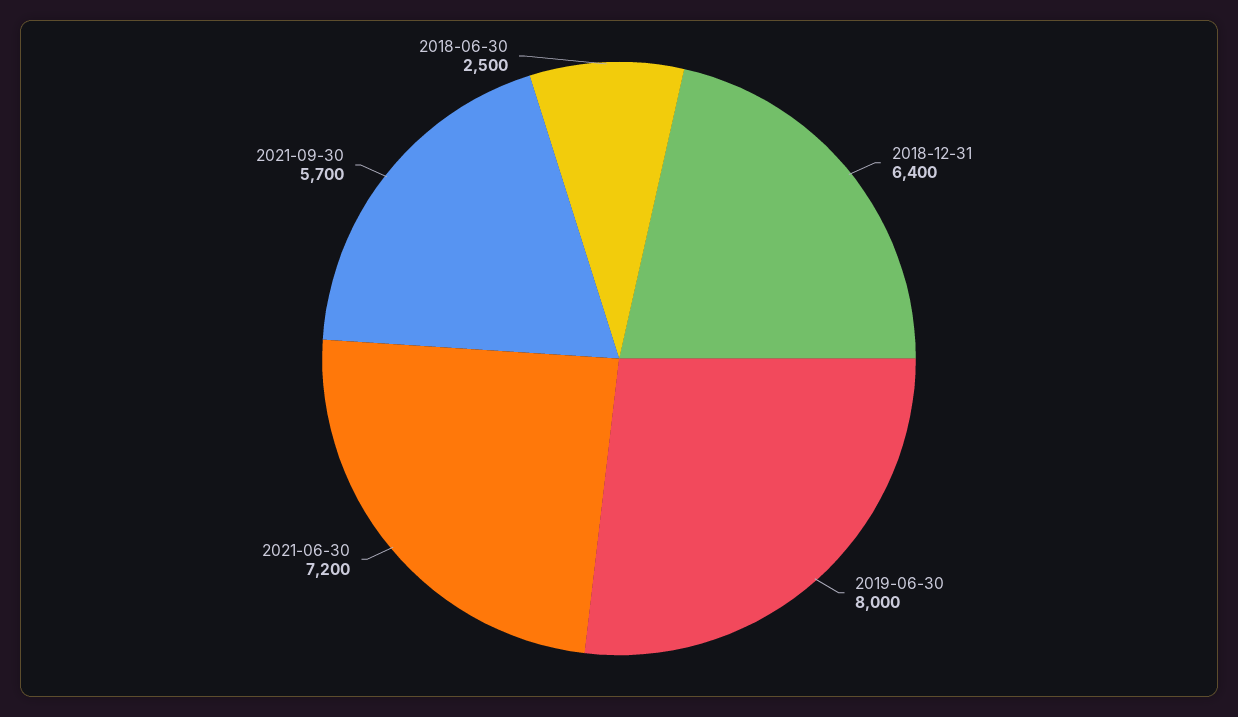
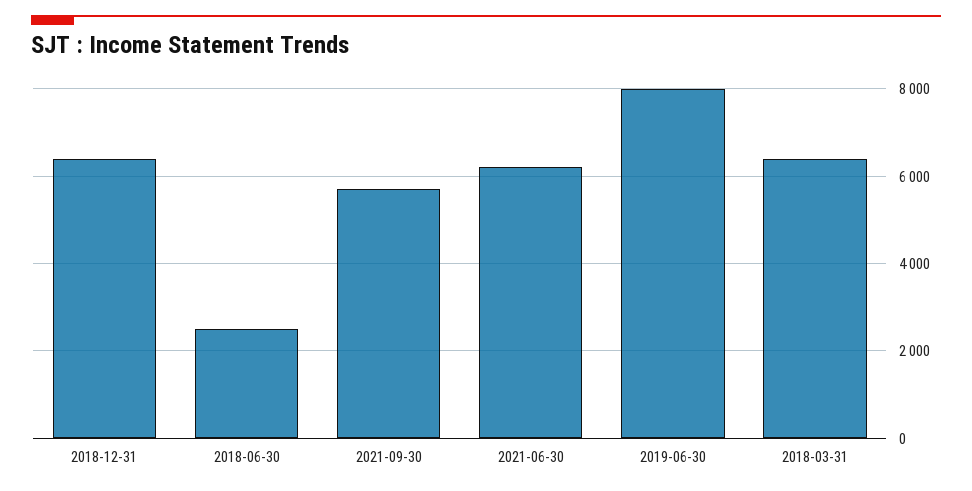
  {
    "2018-12-31": 6400,
    "2019-06-30": 8000,
-   "2021-06-30": 7200,
+   "2021-06-30": 6200,
    "2021-09-30": 5700,
-   "2018-06-30": 2500
+   "2018-06-30": 2500,
+   "2018-03-31": 6400
  }

